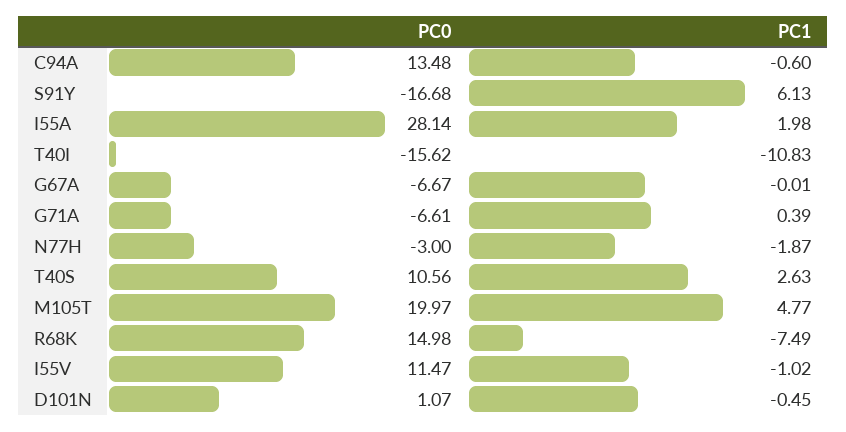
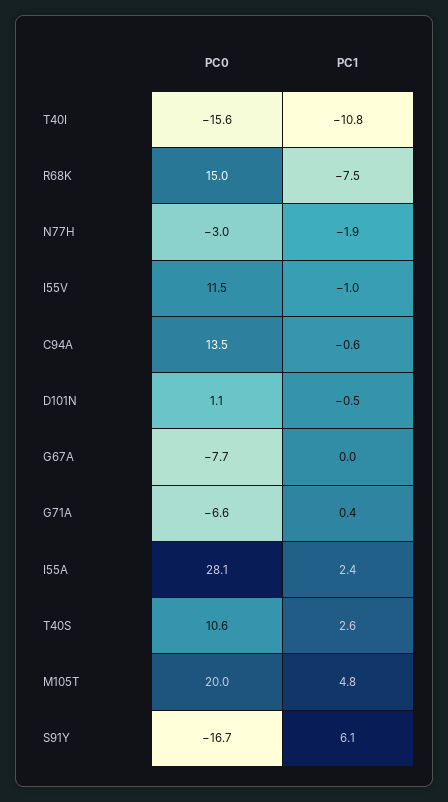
  {
    "PC0": {
      "C94A": 13.48,
      "S91Y": -16.68,
      "I55A": 28.14,
      "T40I": -15.62,
-     "G67A": -6.67,
+     "G67A": -7.7,
      "G71A": -6.61,
      "N77H": -3,
      "T40S": 10.56,
      "M105T": 19.97,
      "R68K": 14.98,
      "I55V": 11.47,
      "D101N": 1.07
    },
    "PC1": {
      "C94A": -0.6,
      "S91Y": 6.13,
-     "I55A": 1.98,
+     "I55A": 2.4,
      "T40I": -10.83,
      "G67A": -0.01,
      "G71A": 0.39,
      "N77H": -1.87,
      "T40S": 2.63,
      "M105T": 4.77,
      "R68K": -7.49,
      "I55V": -1.02,
      "D101N": -0.45
    }
  }

